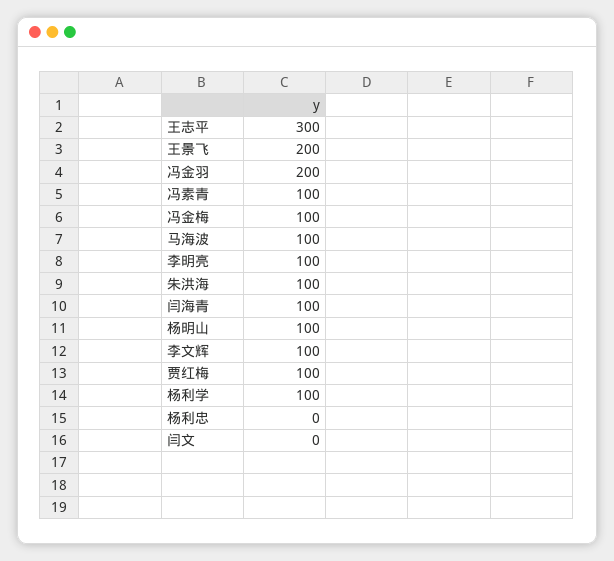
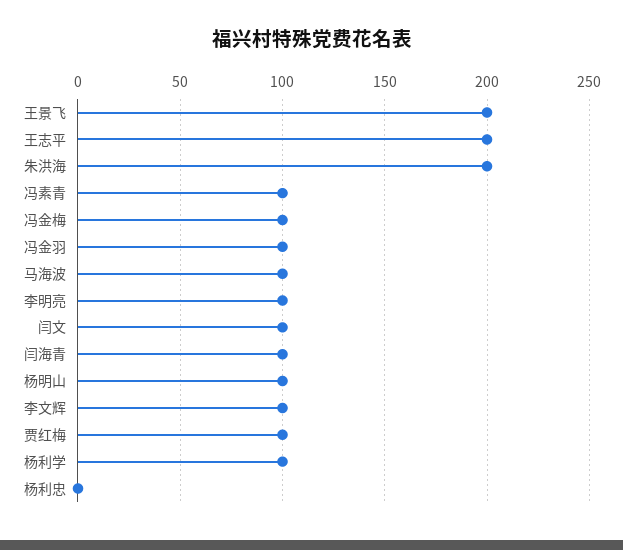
  {
-   "王志平": 300,
+   "王志平": 200,
    "王景飞": 200,
-   "冯金羽": 200,
+   "冯金羽": 100,
    "冯素青": 100,
    "冯金梅": 100,
    "马海波": 100,
    "李明亮": 100,
-   "朱洪海": 100,
+   "朱洪海": 200,
    "闫海青": 100,
    "杨明山": 100,
    "李文辉": 100,
    "贾红梅": 100,
    "杨利学": 100,
    "杨利忠": 0,
-   "闫文": 0
+   "闫文": 100
  }

